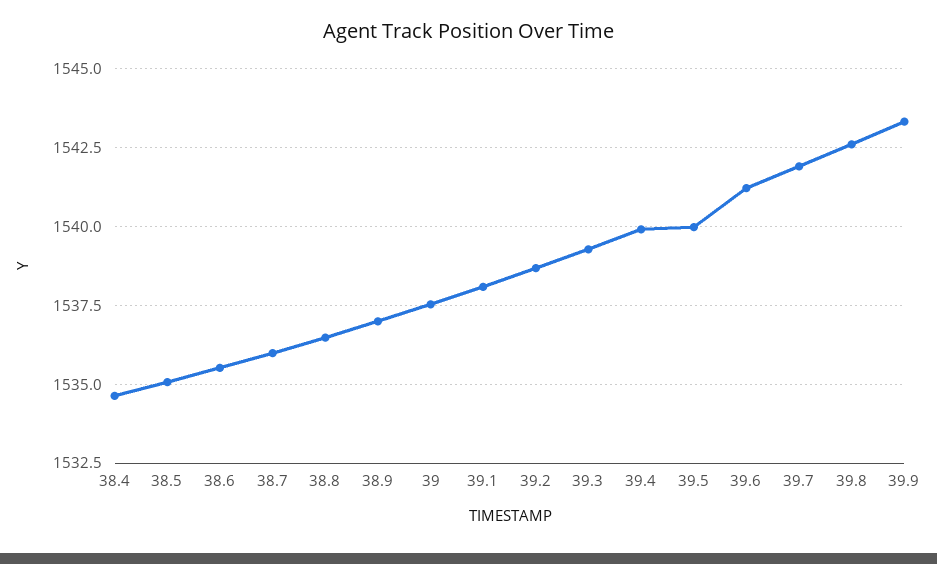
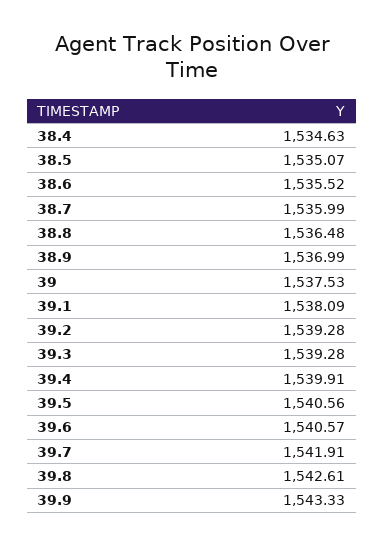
  {
    "38.4": 1534.63,
    "38.5": 1535.07,
    "38.6": 1535.52,
    "38.7": 1535.99,
    "38.8": 1536.48,
    "38.9": 1536.99,
    "39": 1537.53,
    "39.1": 1538.09,
-   "39.2": 1538.75,
+   "39.2": 1539.28,
    "39.3": 1539.28,
    "39.4": 1539.91,
-   "39.5": 1540,
+   "39.5": 1540.56,
-   "39.6": 1541.25,
+   "39.6": 1540.57,
    "39.7": 1541.91,
    "39.8": 1542.61,
    "39.9": 1543.33
  }

